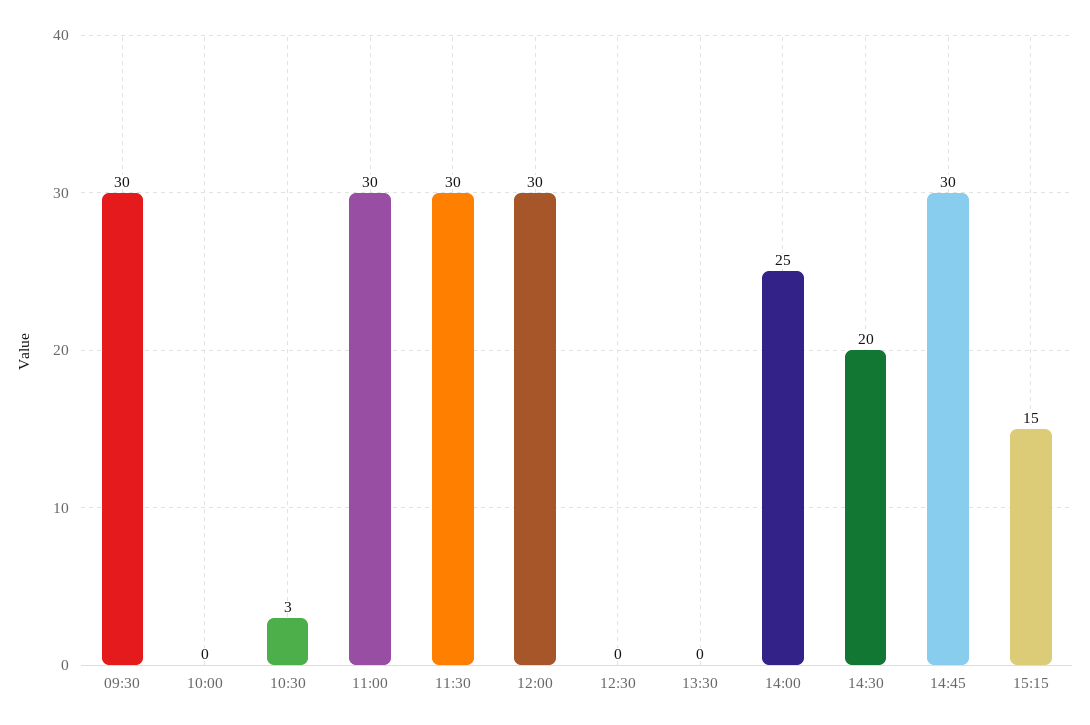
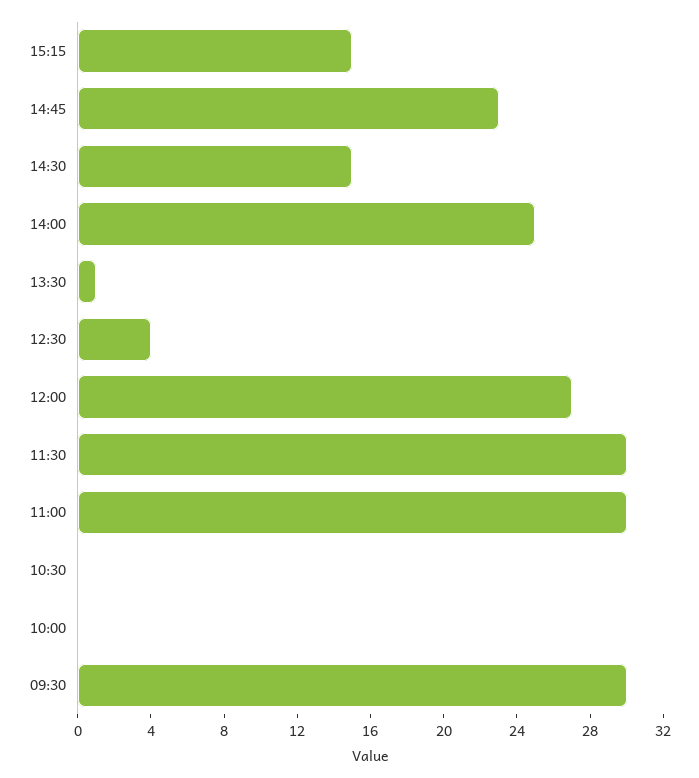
  {
    "09:30": 30,
    "10:00": 0,
-   "10:30": 3,
+   "10:30": 0,
    "11:00": 30,
    "11:30": 30,
-   "12:00": 30,
+   "12:00": 27,
-   "12:30": 0,
+   "12:30": 4,
-   "13:30": 0,
+   "13:30": 1,
    "14:00": 25,
-   "14:30": 20,
+   "14:30": 15,
-   "14:45": 30,
+   "14:45": 23,
    "15:15": 15
  }

